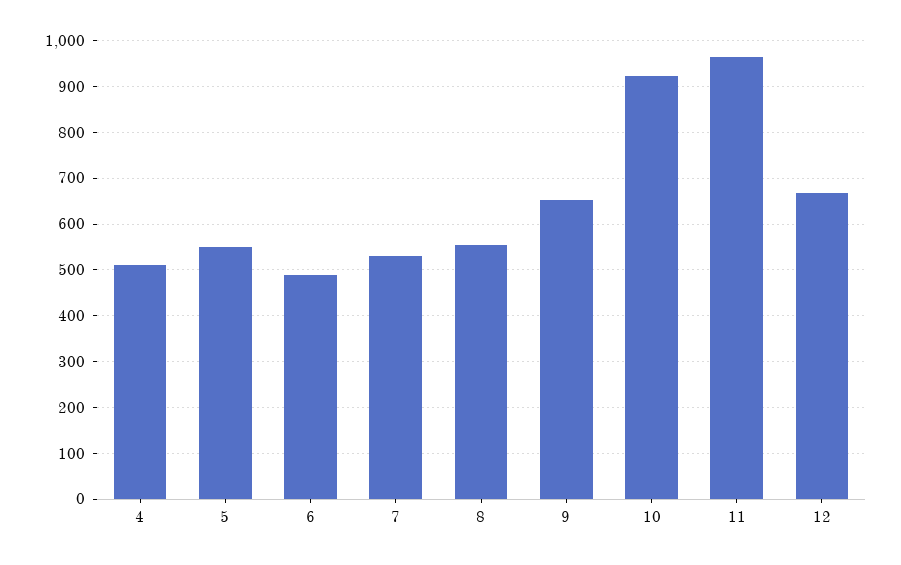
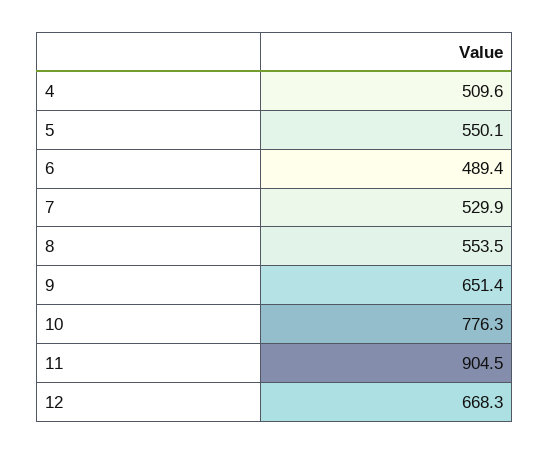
  {
    "4": 509.6,
    "5": 550.1,
    "6": 489.4,
    "7": 529.9,
    "8": 553.5,
    "9": 651.4,
-   "10": 920,
+   "10": 776.3,
-   "11": 960,
+   "11": 904.5,
    "12": 668.3
  }

